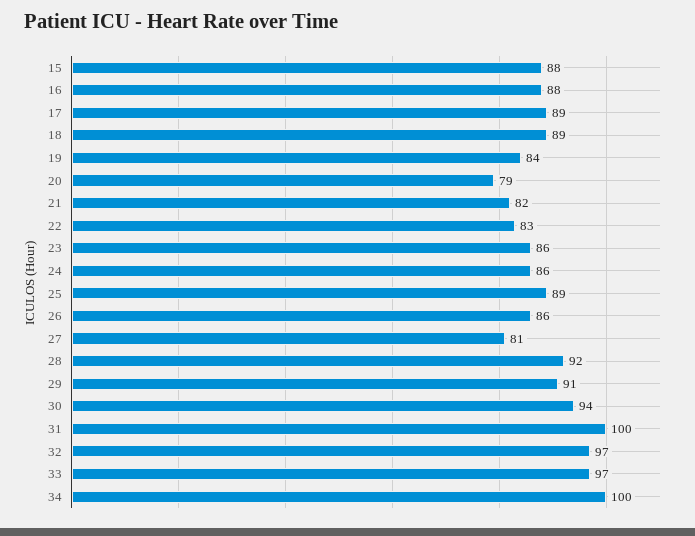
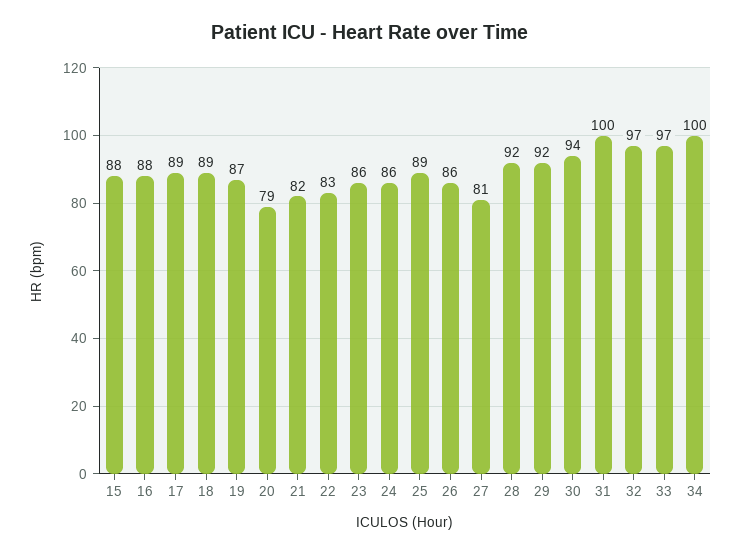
  {
    "15": 88,
    "16": 88,
    "17": 89,
    "18": 89,
-   "19": 84,
+   "19": 87,
    "20": 79,
    "21": 82,
    "22": 83,
    "23": 86,
    "24": 86,
    "25": 89,
    "26": 86,
    "27": 81,
    "28": 92,
-   "29": 91,
+   "29": 92,
    "30": 94,
    "31": 100,
    "32": 97,
    "33": 97,
    "34": 100
  }

